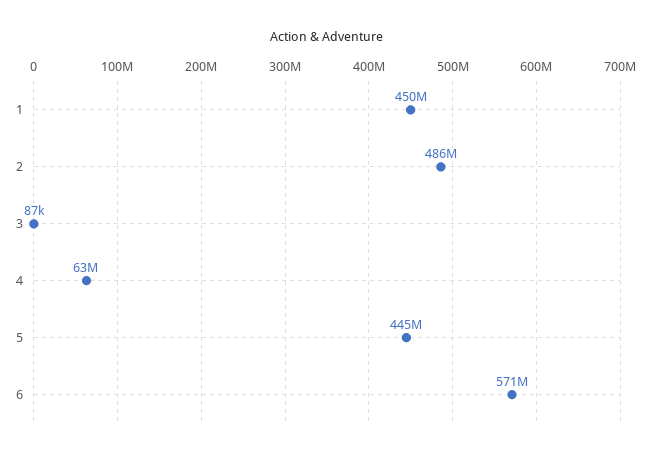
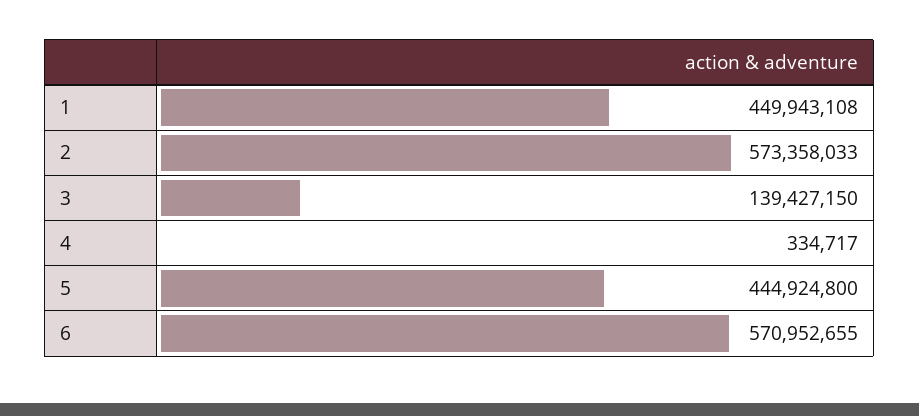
  {
    "1": 449943108,
-   "2": 486000000,
+   "2": 573358033,
-   "3": 87000,
+   "3": 139427150,
-   "4": 63000000,
+   "4": 334717,
    "5": 444924800,
    "6": 570952655
  }

